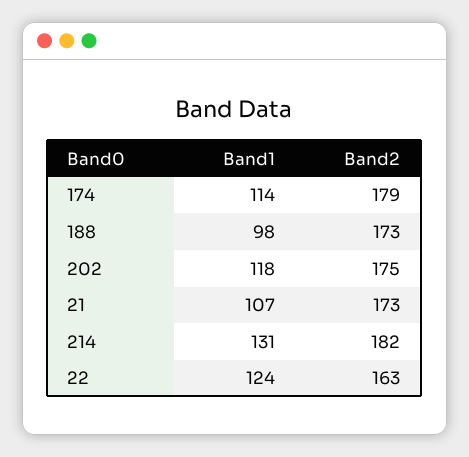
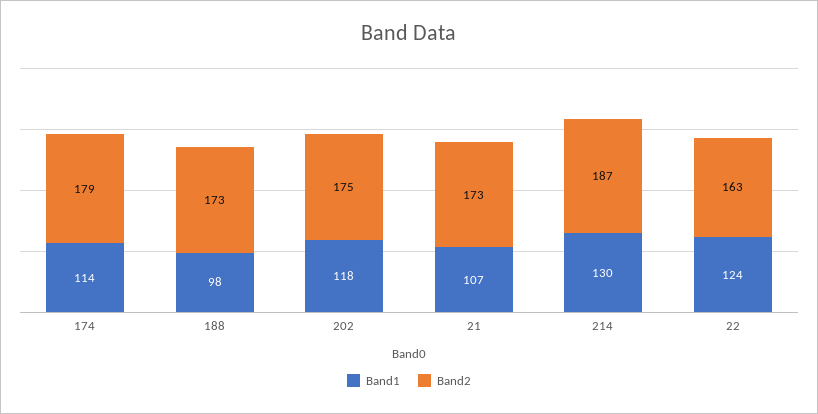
  {
    "Band1": {
      "174": 114,
      "188": 98,
      "202": 118,
      "21": 107,
-     "214": 131,
+     "214": 130,
      "22": 124
    },
    "Band2": {
      "174": 179,
      "188": 173,
      "202": 175,
      "21": 173,
-     "214": 182,
+     "214": 187,
      "22": 163
    }
  }

